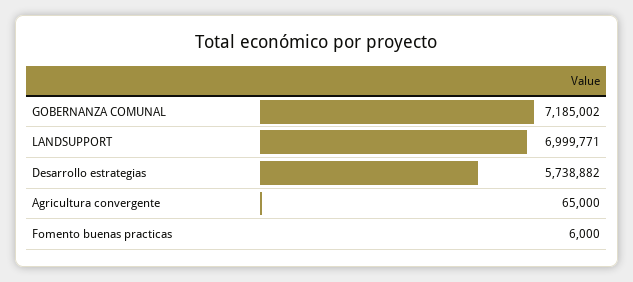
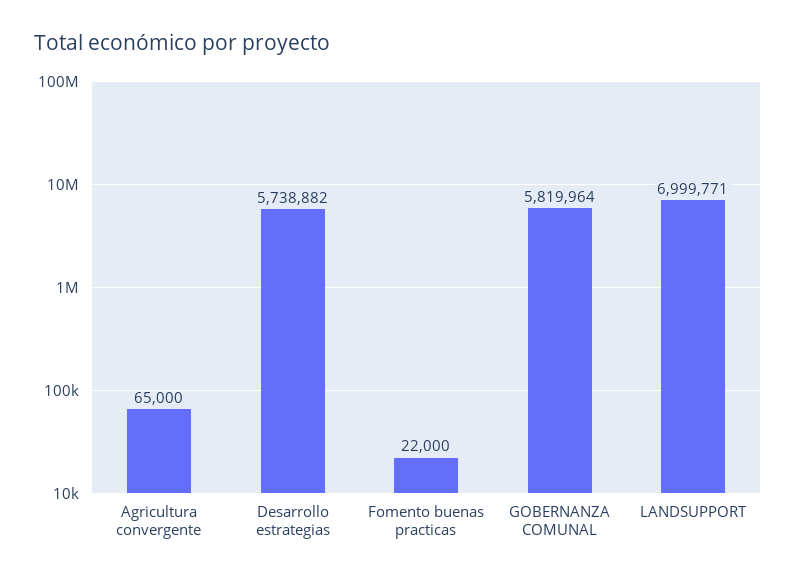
  {
-   "GOBERNANZA COMUNAL": 7185002,
+   "GOBERNANZA COMUNAL": 5819964,
    "LANDSUPPORT": 6999771,
    "Desarrollo estrategias": 5738882,
    "Agricultura convergente": 65000,
-   "Fomento buenas practicas": 6000
+   "Fomento buenas practicas": 22000
  }

